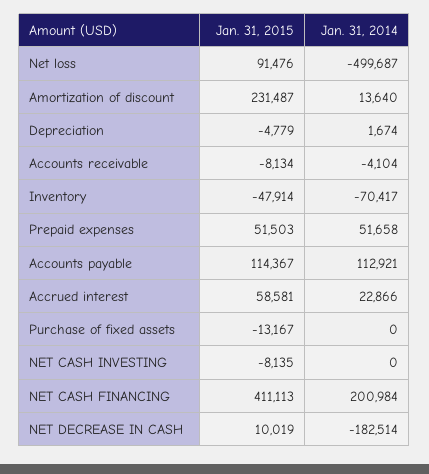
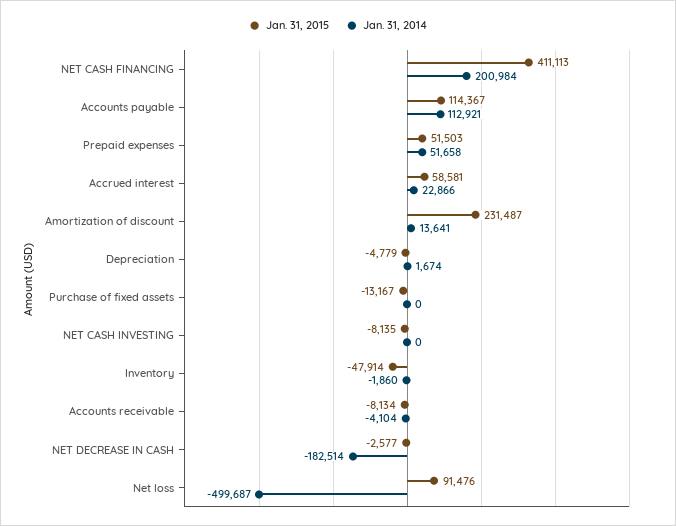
  {
    "Jan. 31, 2015": {
      "Net loss": 91476,
      "Amortization of discount": 231487,
      "Depreciation": -4779,
      "Accounts receivable": -8134,
      "Inventory": -47914,
      "Prepaid expenses": 51503,
      "Accounts payable": 114367,
      "Accrued interest": 58581,
      "Purchase of fixed assets": -13167,
      "NET CASH INVESTING": -8135,
      "NET CASH FINANCING": 411113,
-     "NET DECREASE IN CASH": 10019
+     "NET DECREASE IN CASH": -2577
    },
    "Jan. 31, 2014": {
      "Net loss": -499687,
-     "Amortization of discount": 13640,
+     "Amortization of discount": 13641,
      "Depreciation": 1674,
      "Accounts receivable": -4104,
-     "Inventory": -70417,
+     "Inventory": -1860,
      "Prepaid expenses": 51658,
      "Accounts payable": 112921,
      "Accrued interest": 22866,
      "Purchase of fixed assets": 0,
      "NET CASH INVESTING": 0,
      "NET CASH FINANCING": 200984,
      "NET DECREASE IN CASH": -182514
    }
  }

